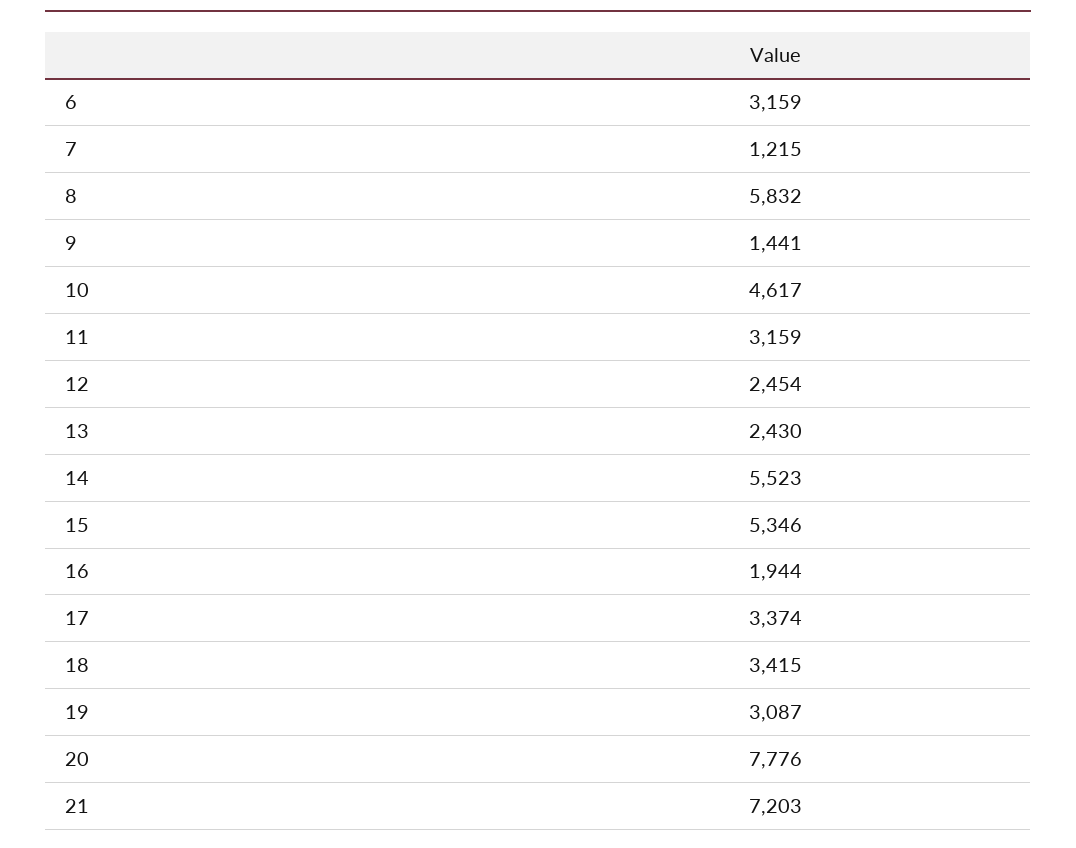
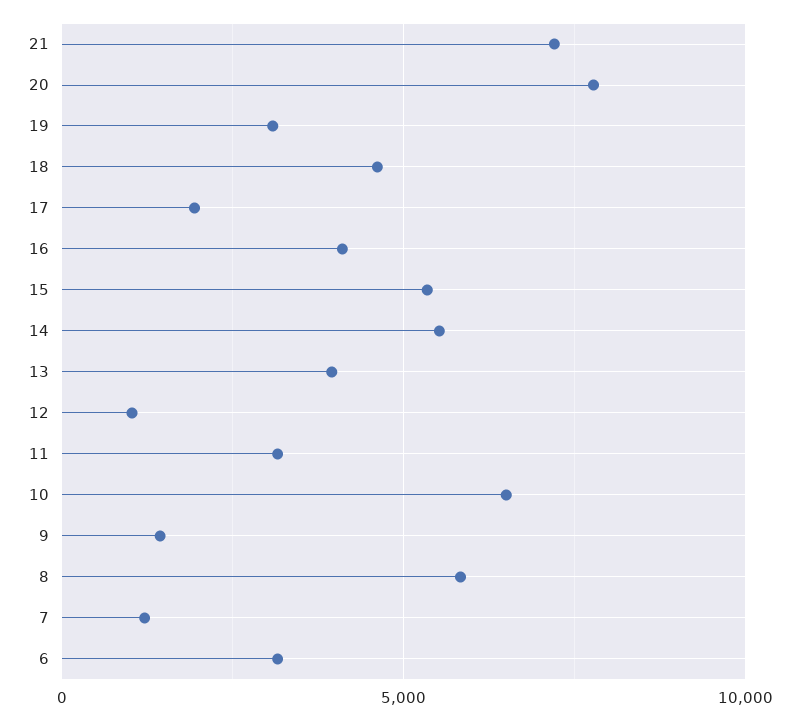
  {
    "6": 3159,
    "7": 1215,
    "8": 5832,
    "9": 1441,
-   "10": 4617,
+   "10": 6500,
    "11": 3159,
-   "12": 2454,
+   "12": 1000,
-   "13": 2430,
+   "13": 4000,
    "14": 5523,
    "15": 5346,
-   "16": 1944,
+   "16": 4000,
-   "17": 3374,
+   "17": 2000,
-   "18": 3415,
+   "18": 4500,
    "19": 3087,
    "20": 7776,
    "21": 7203
  }

